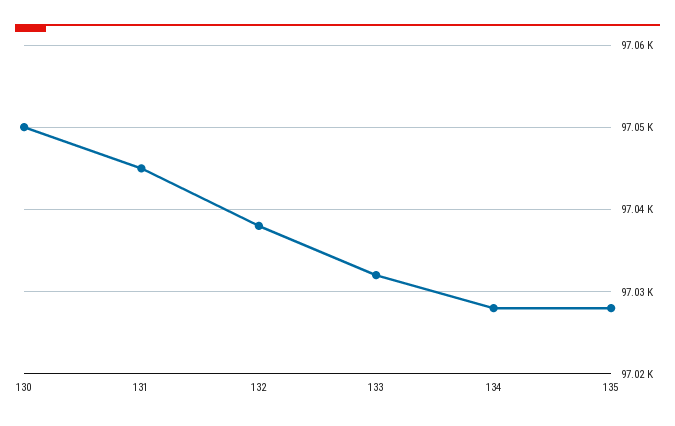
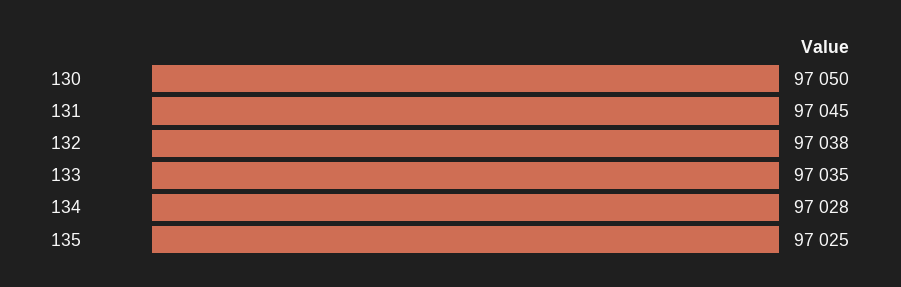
  {
    "130": 97050,
    "131": 97045,
    "132": 97038,
-   "133": 97032,
+   "133": 97035,
    "134": 97028,
-   "135": 97028
+   "135": 97025
  }

